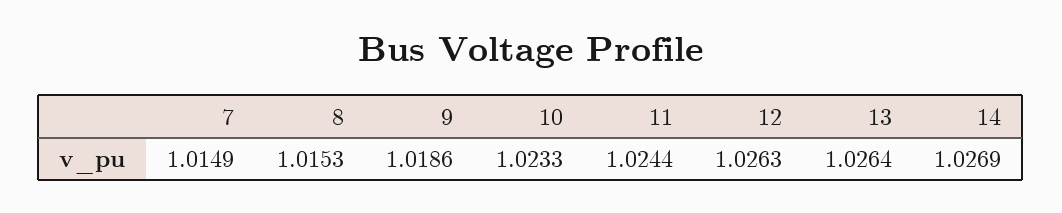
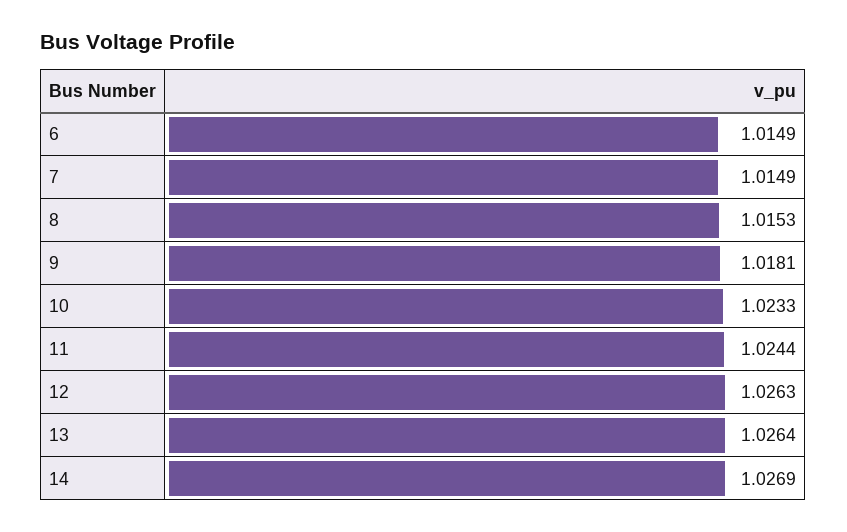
  {
    "7": 1.0149,
    "8": 1.0153,
-   "9": 1.0186,
+   "9": 1.0181,
    "10": 1.0233,
    "11": 1.0244,
    "12": 1.0263,
    "13": 1.0264,
-   "14": 1.0269
+   "14": 1.0269,
+   "6": 1.0149
  }

